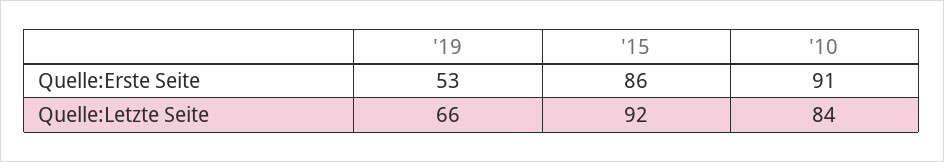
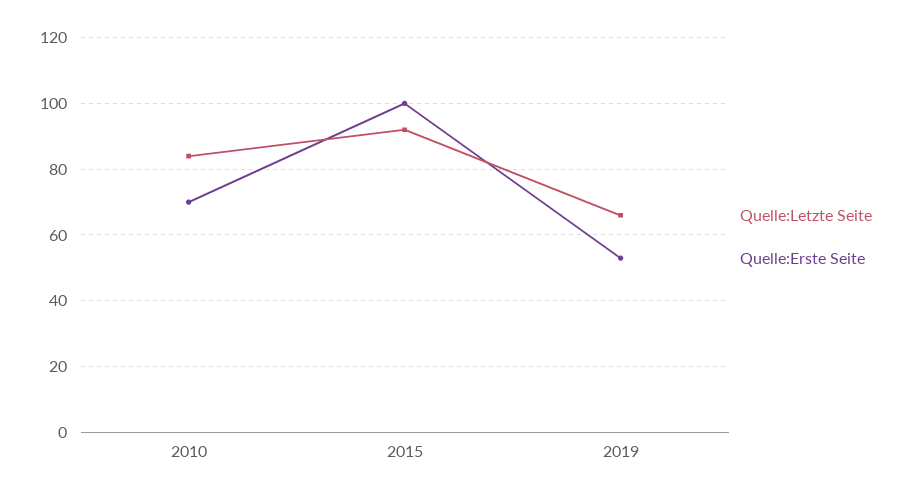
  {
    "Quelle:Erste Seite": {
      "'19": 53,
-     "'15": 86,
+     "'15": 100,
-     "'10": 91
+     "'10": 70
    },
    "Quelle:Letzte Seite": {
      "'19": 66,
      "'15": 92,
      "'10": 84
    }
  }

